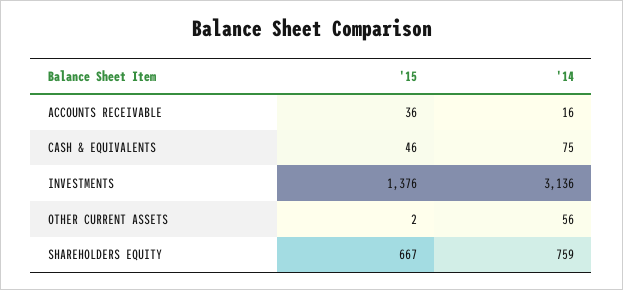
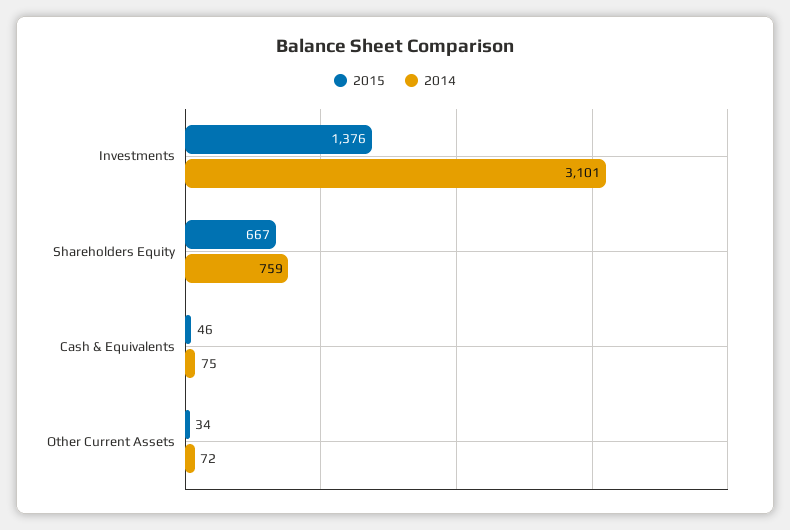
  {
    "'15": {
-     "ACCOUNTS RECEIVABLE": 36,
      "CASH & EQUIVALENTS": 46,
      "INVESTMENTS": 1376,
-     "OTHER CURRENT ASSETS": 2,
+     "OTHER CURRENT ASSETS": 34,
      "SHAREHOLDERS EQUITY": 667
    },
    "'14": {
-     "ACCOUNTS RECEIVABLE": 16,
      "CASH & EQUIVALENTS": 75,
-     "INVESTMENTS": 3136,
+     "INVESTMENTS": 3101,
-     "OTHER CURRENT ASSETS": 56,
+     "OTHER CURRENT ASSETS": 72,
      "SHAREHOLDERS EQUITY": 759
    }
  }

